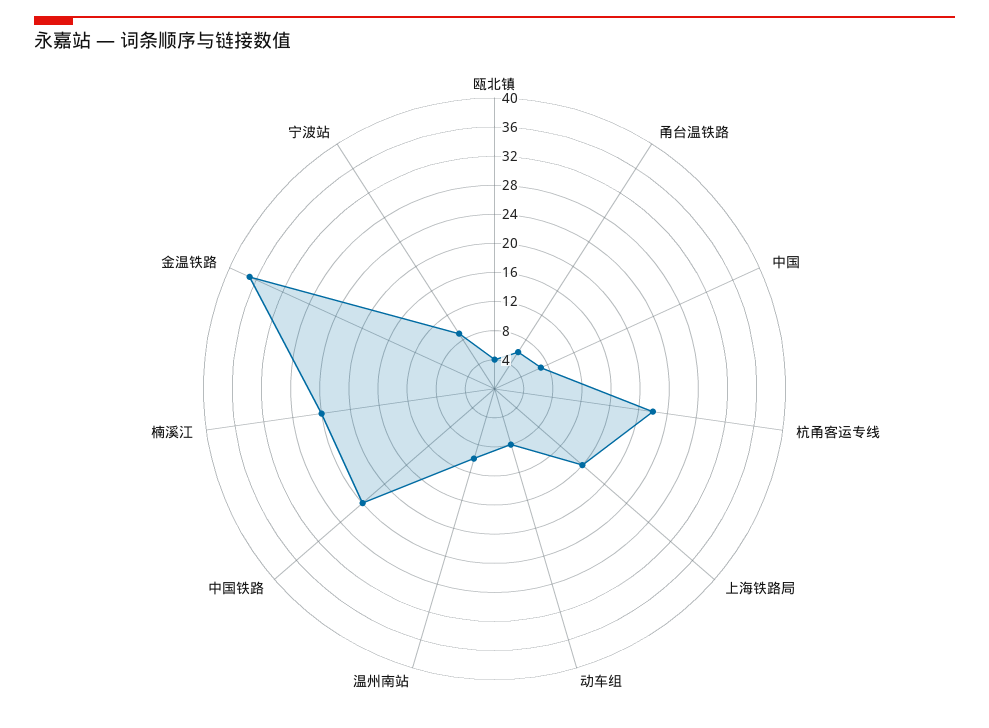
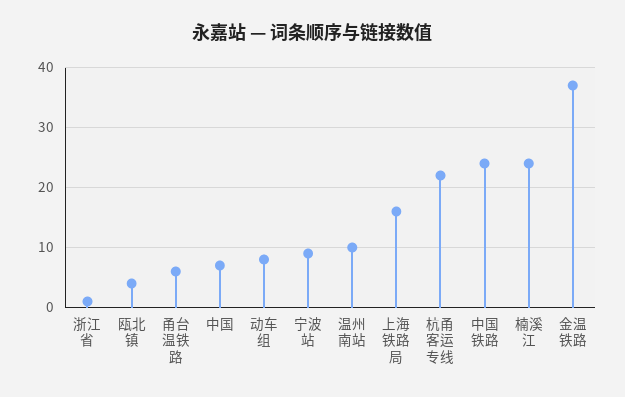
  {
    "瓯北镇": 4,
    "甬台温铁路": 6,
    "中国": 7,
    "杭甬客运专线": 22,
    "上海铁路局": 16,
    "动车组": 8,
    "温州南站": 10,
    "中国铁路": 24,
    "楠溪江": 24,
    "金温铁路": 37,
-   "宁波站": 9
+   "宁波站": 9,
+   "浙江省": 1
  }

